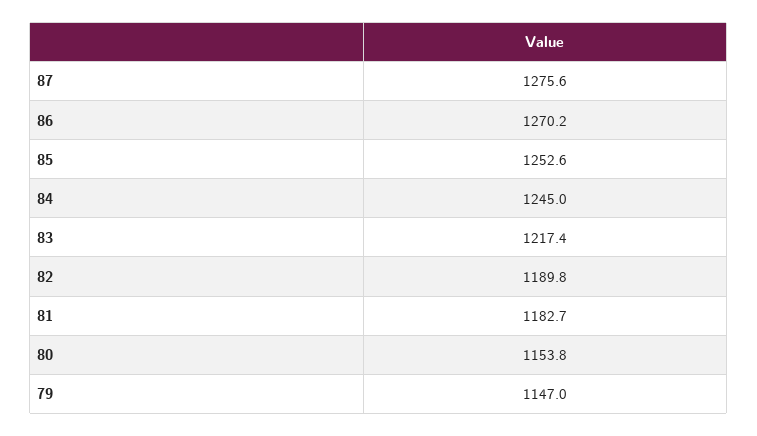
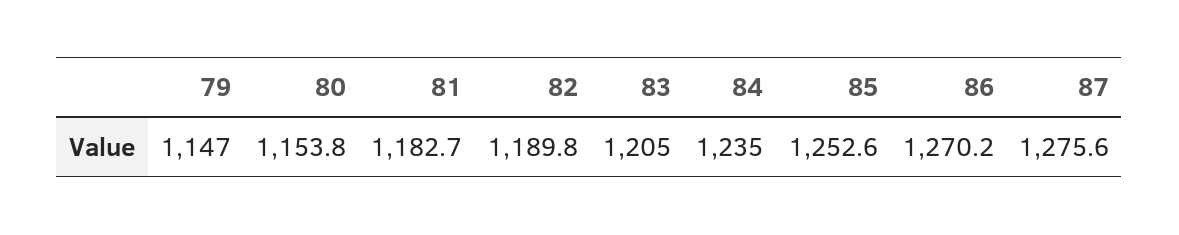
  {
    "87": 1275.6,
    "86": 1270.2,
    "85": 1252.6,
-   "84": 1245,
+   "84": 1235,
-   "83": 1217.4,
+   "83": 1205,
    "82": 1189.8,
    "81": 1182.7,
    "80": 1153.8,
    "79": 1147
  }

